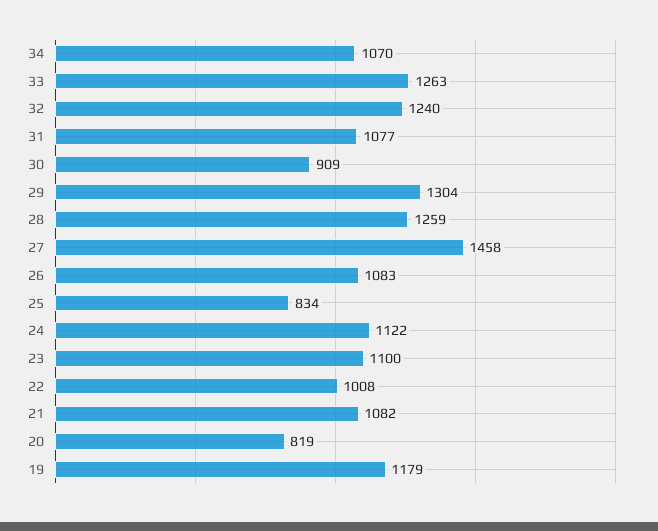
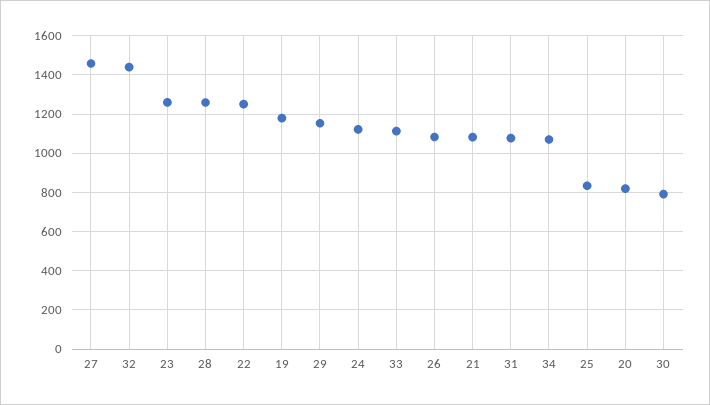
  {
    "34": 1070,
-   "33": 1263,
+   "33": 1100,
-   "32": 1240,
+   "32": 1450,
    "31": 1077,
-   "30": 909,
+   "30": 800,
-   "29": 1304,
+   "29": 1150,
    "28": 1259,
    "27": 1458,
    "26": 1083,
    "25": 834,
    "24": 1122,
-   "23": 1100,
+   "23": 1250,
-   "22": 1008,
+   "22": 1250,
    "21": 1082,
    "20": 819,
    "19": 1179
  }

